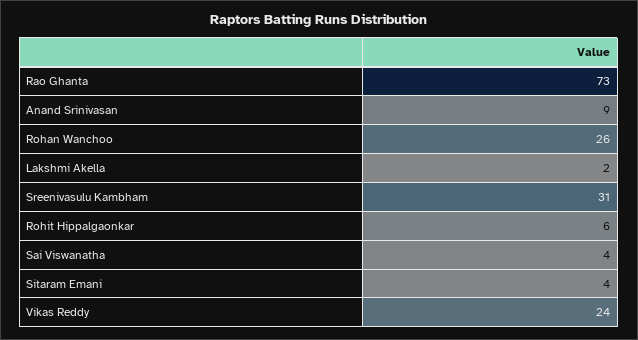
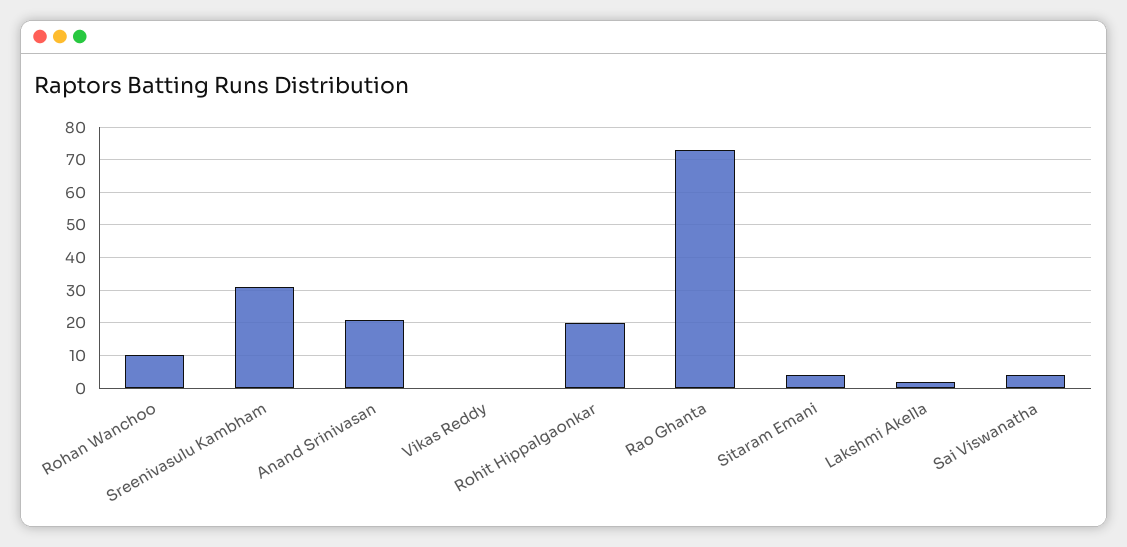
  {
    "Rao Ghanta": 73,
-   "Anand Srinivasan": 9,
+   "Anand Srinivasan": 20,
-   "Rohan Wanchoo": 26,
+   "Rohan Wanchoo": 10,
    "Lakshmi Akella": 2,
    "Sreenivasulu Kambham": 31,
-   "Rohit Hippalgaonkar": 6,
+   "Rohit Hippalgaonkar": 20,
    "Sai Viswanatha": 4,
    "Sitaram Emani": 4,
-   "Vikas Reddy": 24
+   "Vikas Reddy": 0
  }

